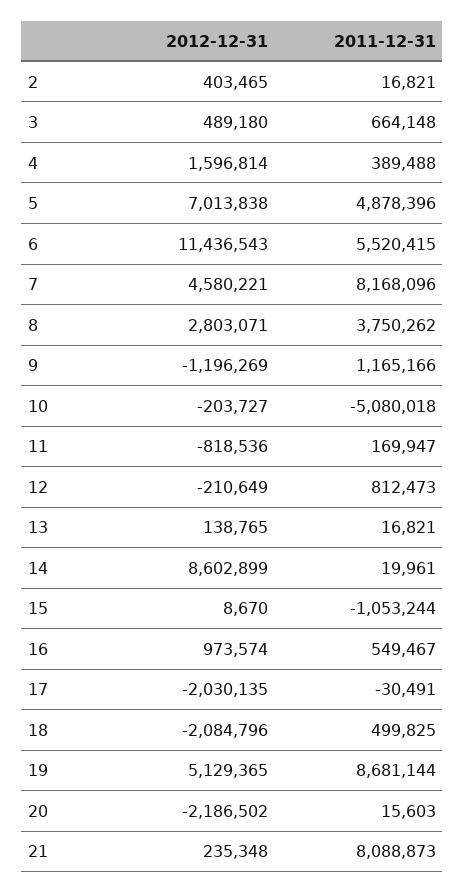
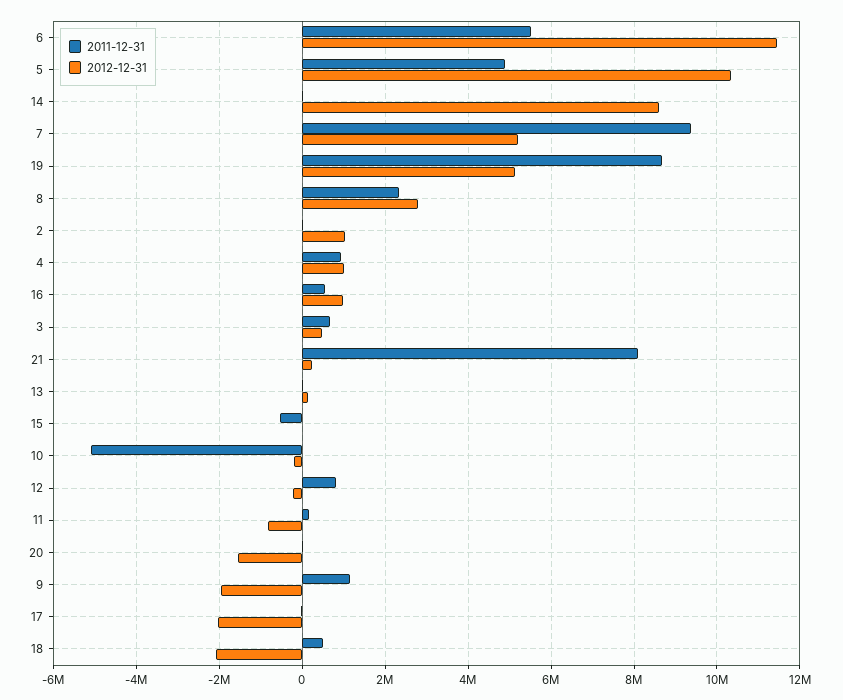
  {
    "2012-12-31": {
-     "2": 403465,
+     "2": 1000000,
      "3": 489180,
-     "4": 1596814,
+     "4": 1000000,
-     "5": 7013838,
+     "5": 10400000,
      "6": 11436543,
-     "7": 4580221,
+     "7": 5200000,
      "8": 2803071,
-     "9": -1196269,
+     "9": -2000000,
      "10": -203727,
      "11": -818536,
      "12": -210649,
      "13": 138765,
      "14": 8602899,
      "15": 8670,
      "16": 973574,
      "17": -2030135,
      "18": -2084796,
      "19": 5129365,
-     "20": -2186502,
+     "20": -1600000,
      "21": 235348
    },
    "2011-12-31": {
      "2": 16821,
      "3": 664148,
-     "4": 389488,
+     "4": 1000000,
      "5": 4878396,
      "6": 5520415,
-     "7": 8168096,
+     "7": 9400000,
-     "8": 3750262,
+     "8": 2400000,
      "9": 1165166,
      "10": -5080018,
      "11": 169947,
      "12": 812473,
      "13": 16821,
      "14": 19961,
-     "15": -1053244,
+     "15": -600000,
      "16": 549467,
      "17": -30491,
      "18": 499825,
      "19": 8681144,
      "20": 15603,
      "21": 8088873
    }
  }

